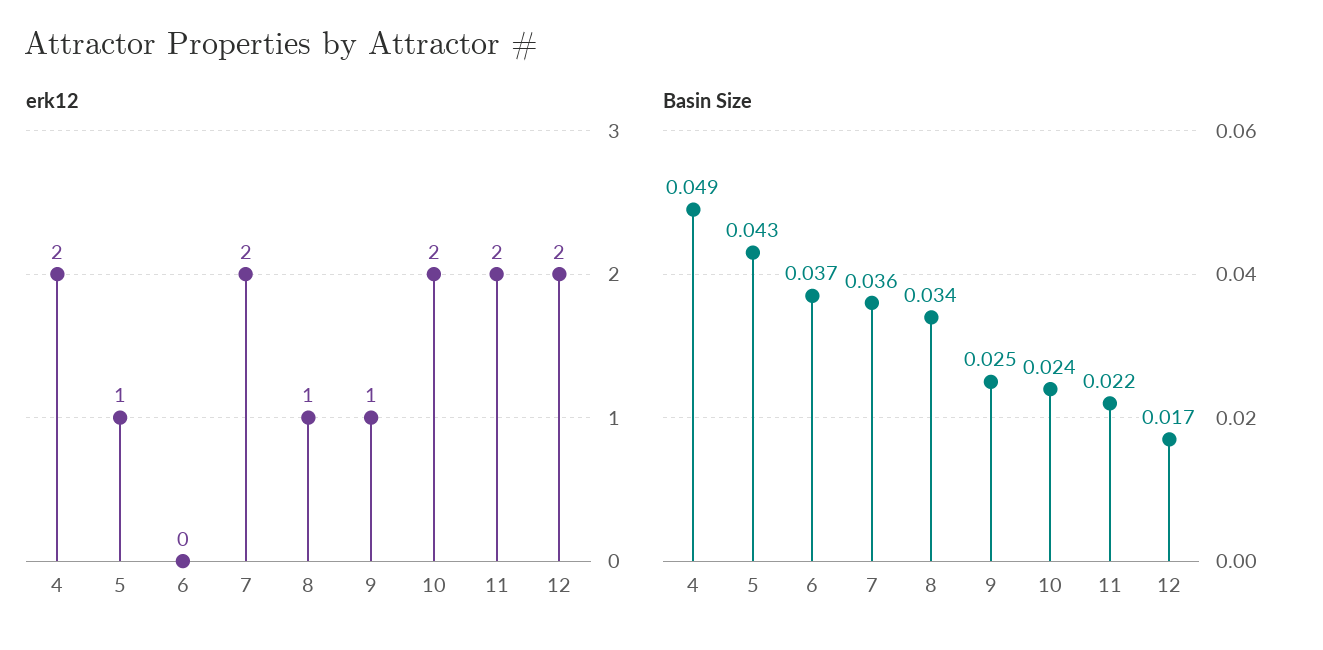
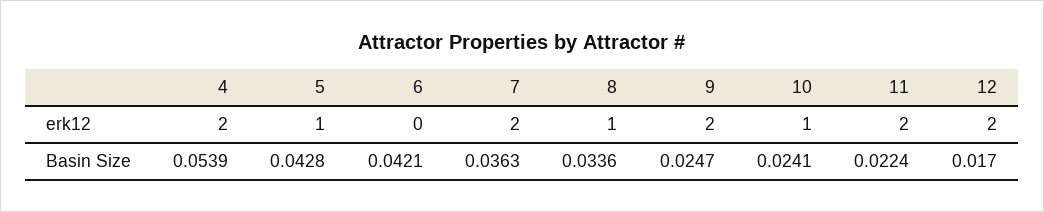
  {
    "erk12": {
      "4": 2,
      "5": 1,
      "6": 0,
      "7": 2,
      "8": 1,
-     "9": 1,
+     "9": 2,
-     "10": 2,
+     "10": 1,
      "11": 2,
      "12": 2
    },
    "Basin Size": {
-     "4": 0.049,
+     "4": 0.0539,
      "5": 0.0428,
-     "6": 0.037,
+     "6": 0.0421,
      "7": 0.0363,
      "8": 0.0336,
      "9": 0.0247,
      "10": 0.0241,
      "11": 0.0224,
      "12": 0.017
    }
  }

